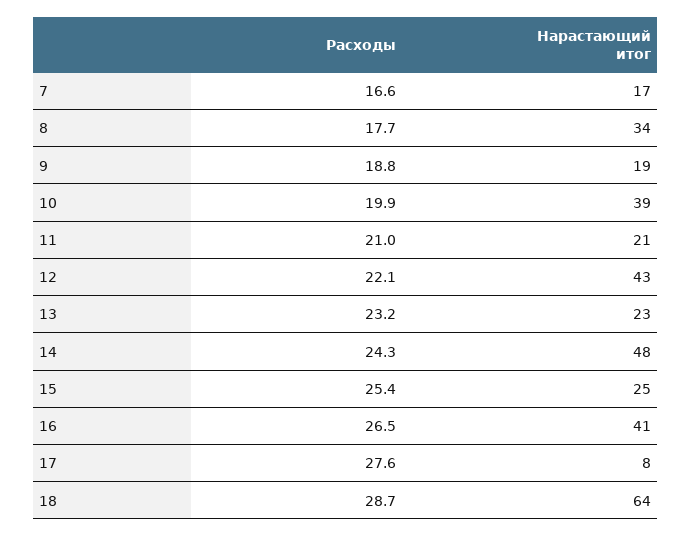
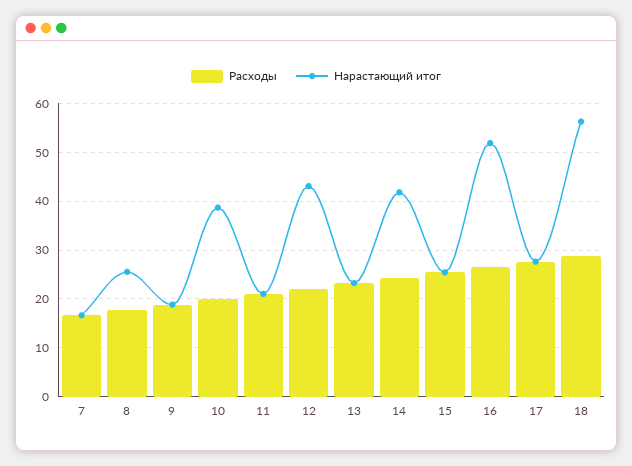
  {
    "Расходы": {
      "7": 16.6,
      "8": 17.7,
      "9": 18.8,
      "10": 19.9,
      "11": 21,
      "12": 22.1,
      "13": 23.2,
      "14": 24.3,
      "15": 25.4,
      "16": 26.5,
      "17": 27.6,
      "18": 28.7
    },
    "Нарастающий итог": {
      "7": 17,
-     "8": 34,
+     "8": 26,
      "9": 19,
      "10": 39,
      "11": 21,
      "12": 43,
      "13": 23,
-     "14": 48,
+     "14": 42,
      "15": 25,
-     "16": 41,
+     "16": 52,
-     "17": 8,
+     "17": 28,
-     "18": 64
+     "18": 56
    }
  }

